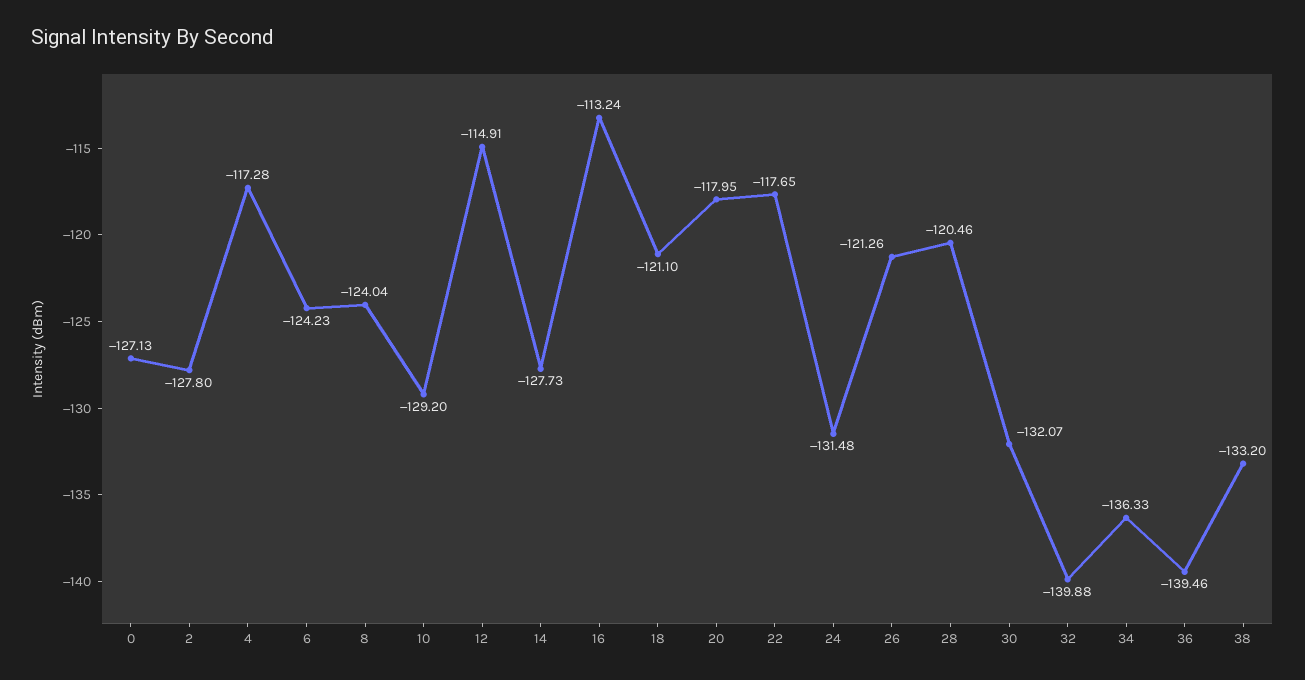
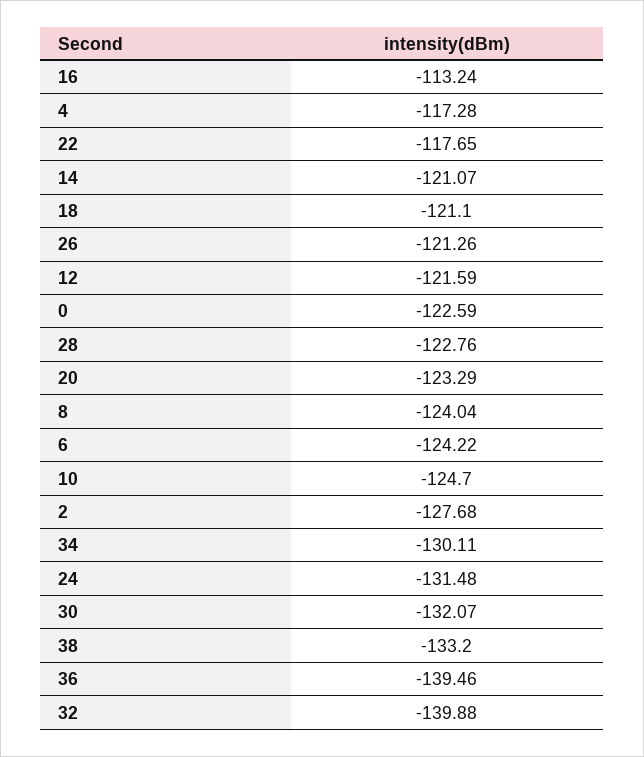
  {
-   "0": -127.13,
+   "0": -122.59,
-   "2": -127.8,
+   "2": -127.68,
    "4": -117.28,
-   "6": -124.23,
+   "6": -124.22,
    "8": -124.04,
-   "10": -129.2,
+   "10": -124.7,
-   "12": -114.91,
+   "12": -121.59,
-   "14": -127.73,
+   "14": -121.07,
    "16": -113.24,
    "18": -121.1,
-   "20": -117.95,
+   "20": -123.29,
    "22": -117.65,
    "24": -131.48,
    "26": -121.26,
-   "28": -120.46,
+   "28": -122.76,
    "30": -132.07,
    "32": -139.88,
-   "34": -136.33,
+   "34": -130.11,
    "36": -139.46,
    "38": -133.2
  }

